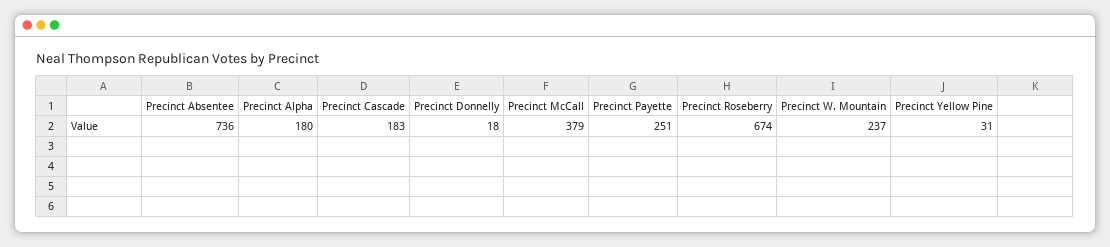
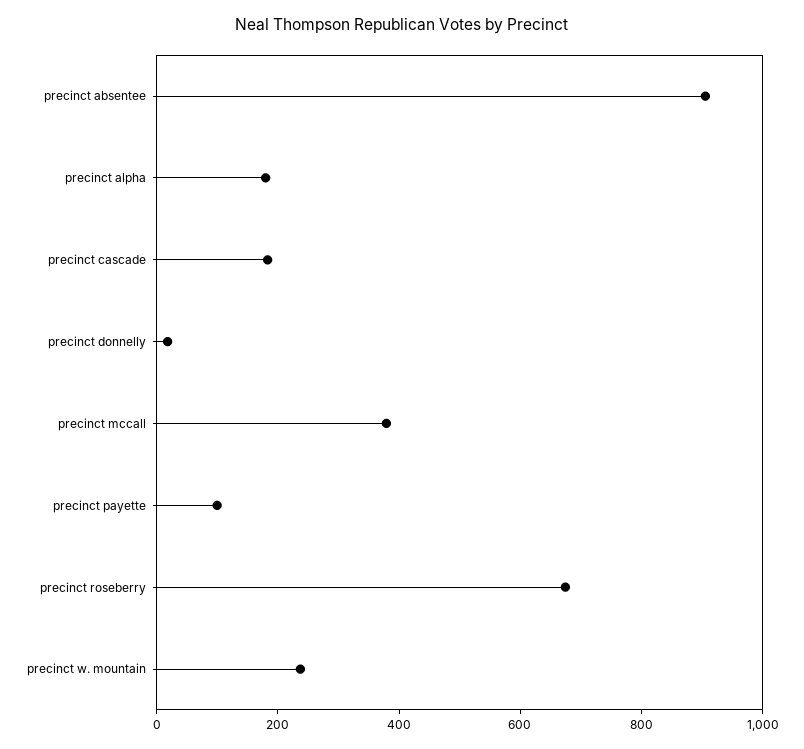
  {
-   "Precinct Absentee": 736,
+   "Precinct Absentee": 900,
    "Precinct Alpha": 180,
    "Precinct Cascade": 183,
    "Precinct Donnelly": 18,
    "Precinct McCall": 379,
-   "Precinct Payette": 251,
+   "Precinct Payette": 100,
    "Precinct Roseberry": 674,
-   "Precinct W. Mountain": 237,
+   "Precinct W. Mountain": 237
-   "Precinct Yellow Pine": 31
  }

